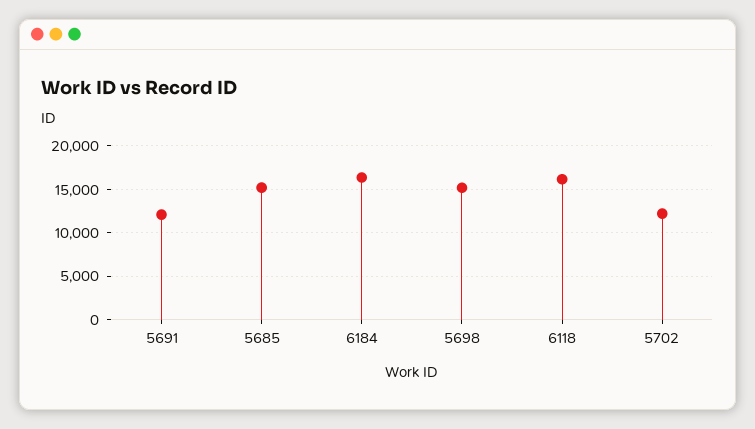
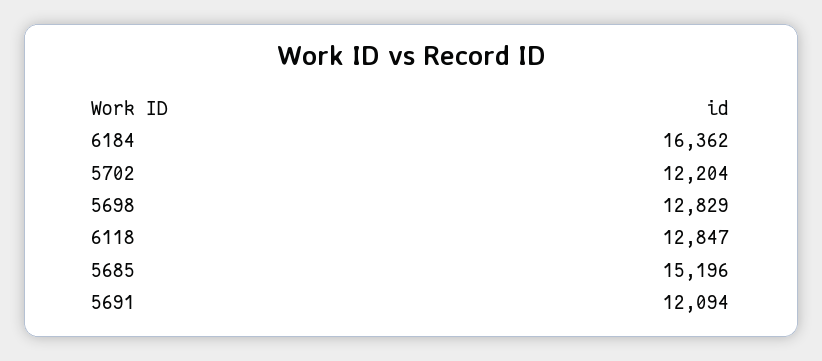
  {
    "5691": 12094,
    "5685": 15196,
    "6184": 16362,
-   "5698": 15000,
+   "5698": 12829,
-   "6118": 16000,
+   "6118": 12847,
    "5702": 12204
  }

